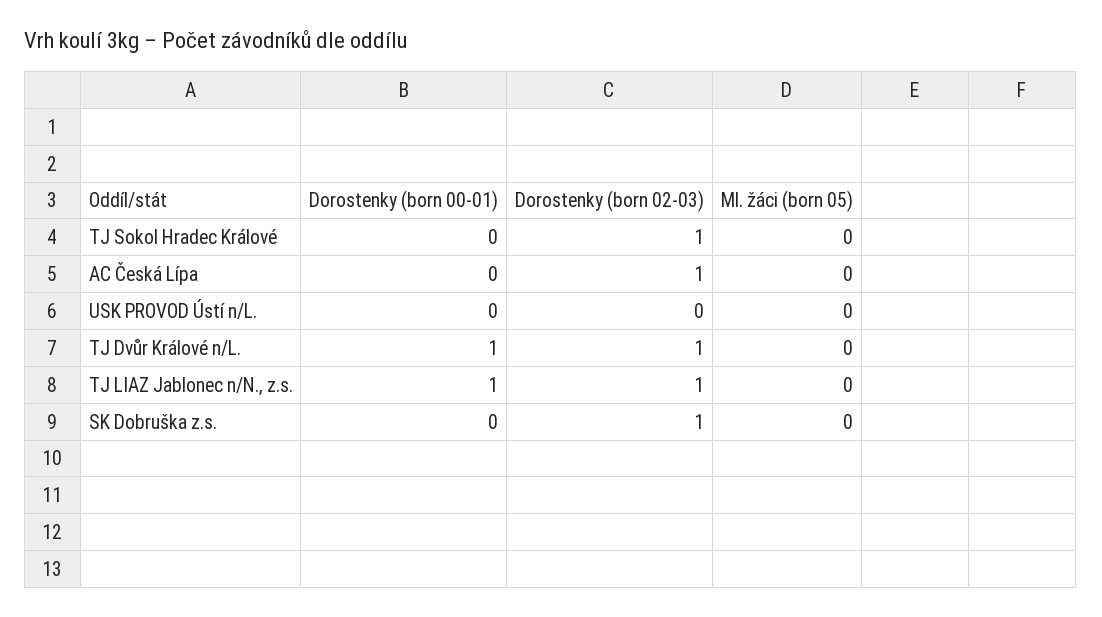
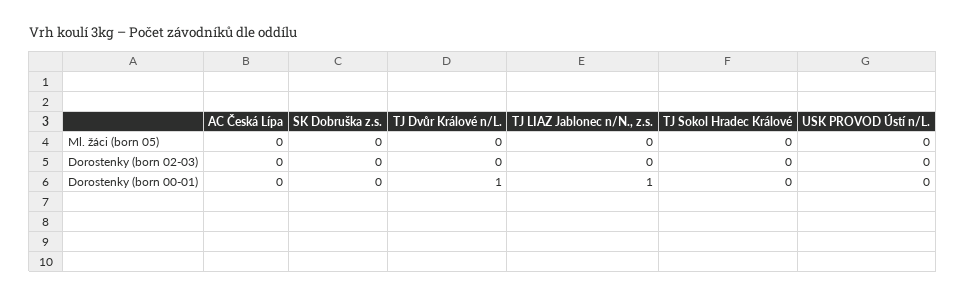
  {
    "Dorostenky (born 00-01)": {
      "TJ Sokol Hradec Králové": 0,
      "AC Česká Lípa": 0,
      "USK PROVOD Ústí n/L.": 0,
      "TJ Dvůr Králové n/L.": 1,
      "TJ LIAZ Jablonec n/N., z.s.": 1,
      "SK Dobruška z.s.": 0
    },
    "Dorostenky (born 02-03)": {
-     "TJ Sokol Hradec Králové": 1,
+     "TJ Sokol Hradec Králové": 0,
-     "AC Česká Lípa": 1,
+     "AC Česká Lípa": 0,
      "USK PROVOD Ústí n/L.": 0,
-     "TJ Dvůr Králové n/L.": 1,
+     "TJ Dvůr Králové n/L.": 0,
-     "TJ LIAZ Jablonec n/N., z.s.": 1,
+     "TJ LIAZ Jablonec n/N., z.s.": 0,
-     "SK Dobruška z.s.": 1
+     "SK Dobruška z.s.": 0
    },
    "Ml. žáci (born 05)": {
      "TJ Sokol Hradec Králové": 0,
      "AC Česká Lípa": 0,
      "USK PROVOD Ústí n/L.": 0,
      "TJ Dvůr Králové n/L.": 0,
      "TJ LIAZ Jablonec n/N., z.s.": 0,
      "SK Dobruška z.s.": 0
    }
  }

